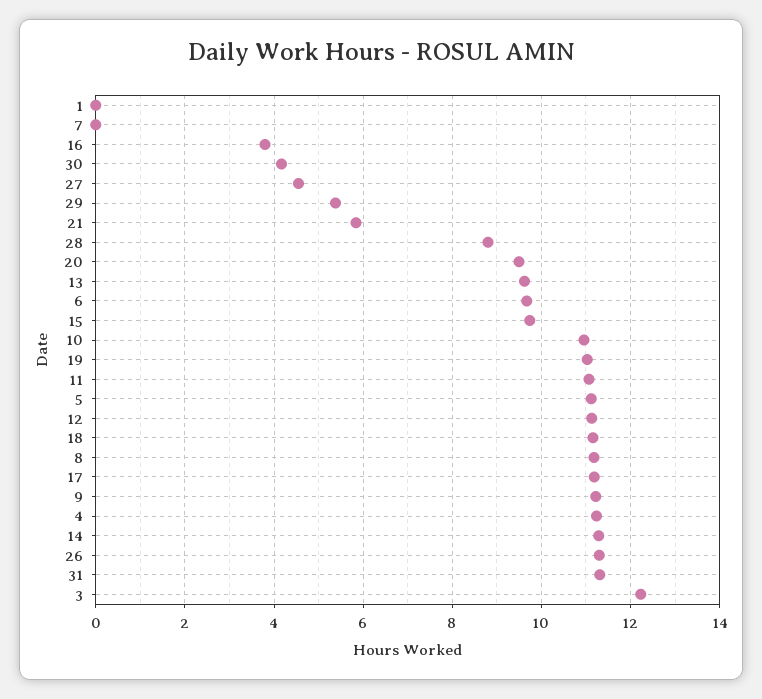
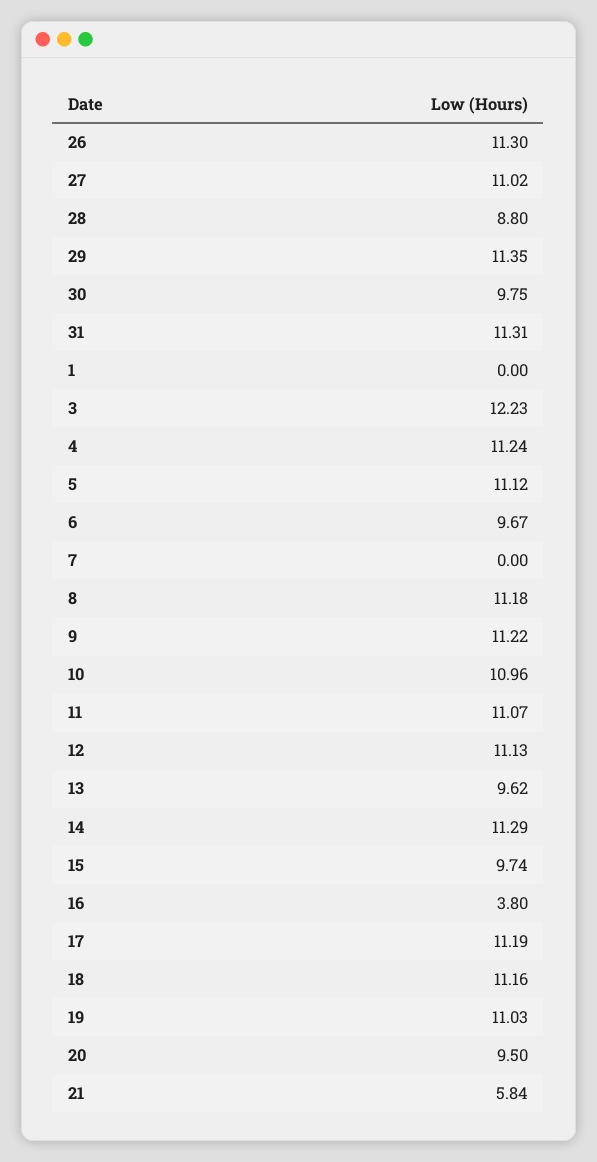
  {
    "1": 0,
    "7": 0,
    "16": 3.8,
-   "30": 4.2,
+   "30": 9.75,
-   "27": 4.6,
+   "27": 11.02,
-   "29": 5.4,
+   "29": 11.35,
    "21": 5.84,
    "28": 8.8,
    "20": 9.5,
    "13": 9.62,
    "6": 9.67,
    "15": 9.74,
    "10": 10.96,
    "19": 11.03,
    "11": 11.07,
    "5": 11.12,
    "12": 11.13,
    "18": 11.16,
    "8": 11.18,
    "17": 11.19,
    "9": 11.22,
    "4": 11.24,
    "14": 11.29,
    "26": 11.3,
    "31": 11.31,
    "3": 12.23
  }

